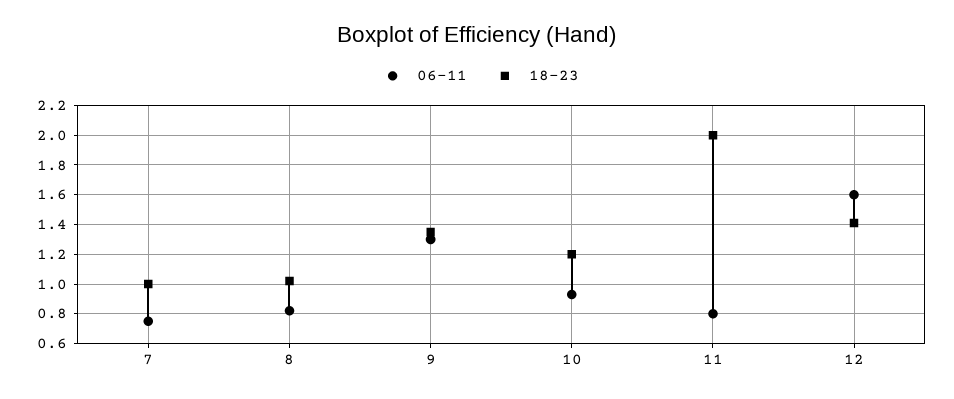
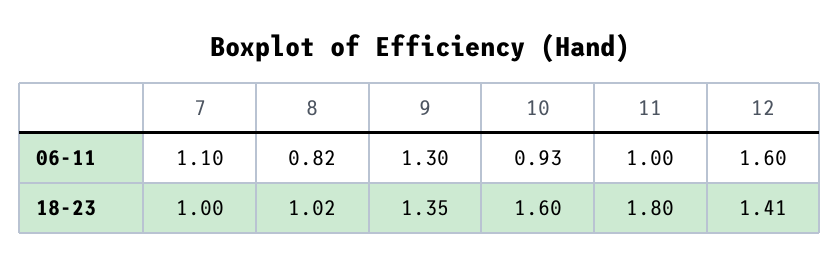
  {
    "06-11": {
-     "7": 0.75,
+     "7": 1.1,
      "8": 0.82,
      "9": 1.3,
      "10": 0.93,
-     "11": 0.8,
+     "11": 1,
      "12": 1.6
    },
    "18-23": {
      "7": 1,
      "8": 1.02,
      "9": 1.35,
-     "10": 1.2,
+     "10": 1.6,
-     "11": 2,
+     "11": 1.8,
      "12": 1.41
    }
  }

